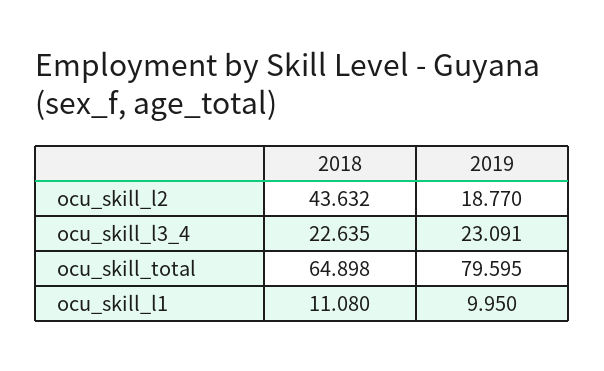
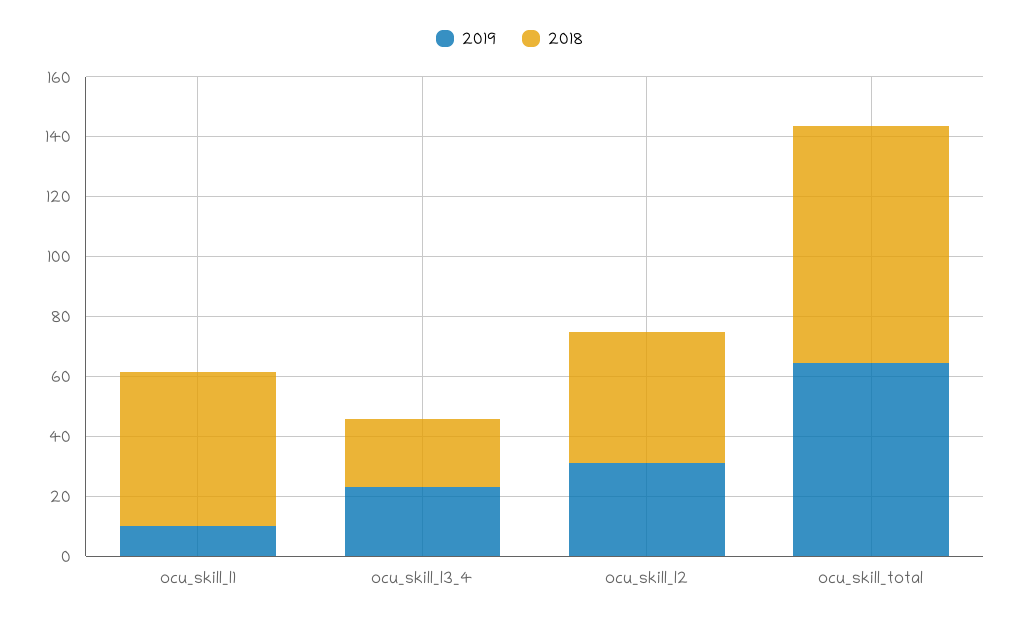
  {
    "2018": {
      "ocu_skill_l2": 43.632,
      "ocu_skill_l3_4": 22.635,
-     "ocu_skill_total": 64.898,
+     "ocu_skill_total": 80,
-     "ocu_skill_l1": 11.08
+     "ocu_skill_l1": 50
    },
    "2019": {
-     "ocu_skill_l2": 18.77,
+     "ocu_skill_l2": 30,
      "ocu_skill_l3_4": 23.091,
-     "ocu_skill_total": 79.595,
+     "ocu_skill_total": 65,
      "ocu_skill_l1": 9.95
    }
  }

